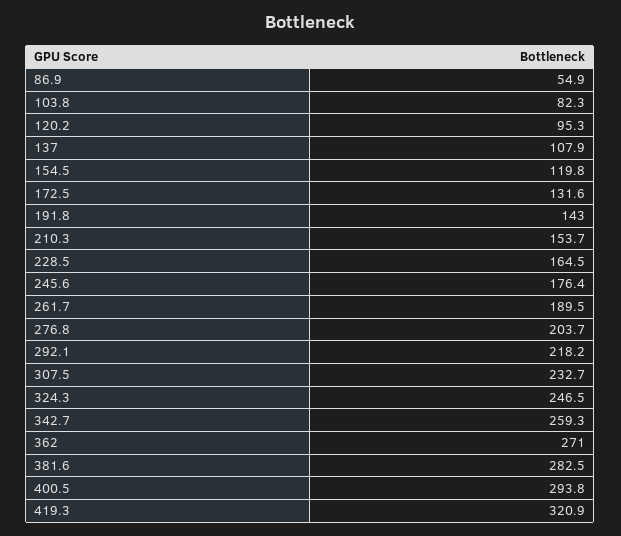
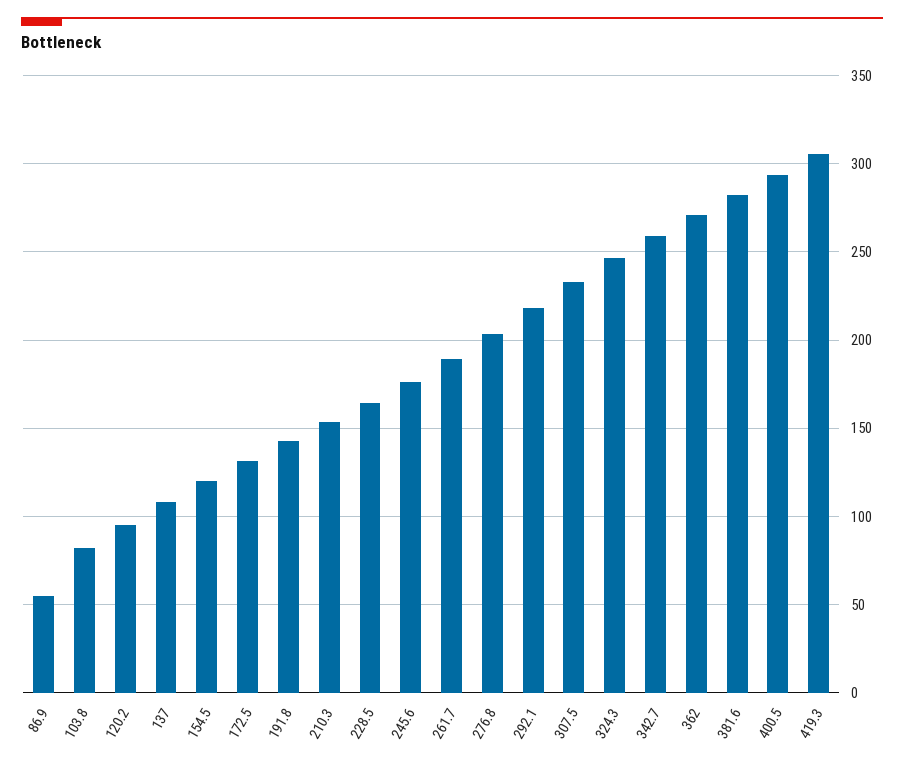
  {
    "86.9": 54.9,
    "103.8": 82.3,
    "120.2": 95.3,
    "137": 107.9,
    "154.5": 119.8,
    "172.5": 131.6,
    "191.8": 143,
    "210.3": 153.7,
    "228.5": 164.5,
    "245.6": 176.4,
    "261.7": 189.5,
    "276.8": 203.7,
    "292.1": 218.2,
    "307.5": 232.7,
    "324.3": 246.5,
    "342.7": 259.3,
    "362": 271,
    "381.6": 282.5,
    "400.5": 293.8,
-   "419.3": 320.9
+   "419.3": 305
  }

